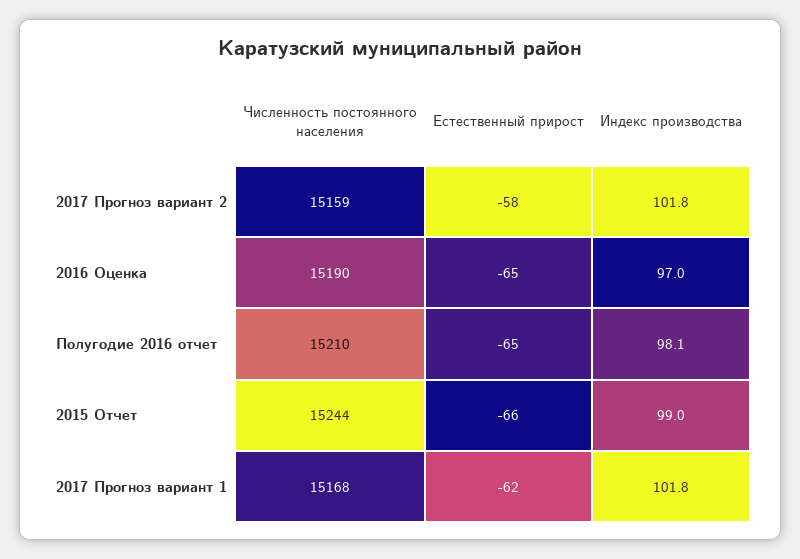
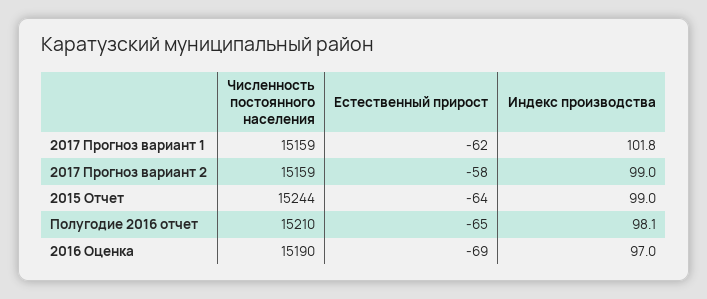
  {
    "Численность постоянного населения": {
      "2017 Прогноз вариант 2": 15159,
      "2016 Оценка": 15190,
      "Полугодие 2016 отчет": 15210,
      "2015 Отчет": 15244,
-     "2017 Прогноз вариант 1": 15168
+     "2017 Прогноз вариант 1": 15159
    },
    "Естественный прирост": {
      "2017 Прогноз вариант 2": -58,
-     "2016 Оценка": -65,
+     "2016 Оценка": -69,
      "Полугодие 2016 отчет": -65,
-     "2015 Отчет": -66,
+     "2015 Отчет": -64,
      "2017 Прогноз вариант 1": -62
    },
    "Индекс производства": {
-     "2017 Прогноз вариант 2": 101.8,
+     "2017 Прогноз вариант 2": 99,
      "2016 Оценка": 97,
      "Полугодие 2016 отчет": 98.1,
      "2015 Отчет": 99,
      "2017 Прогноз вариант 1": 101.8
    }
  }

